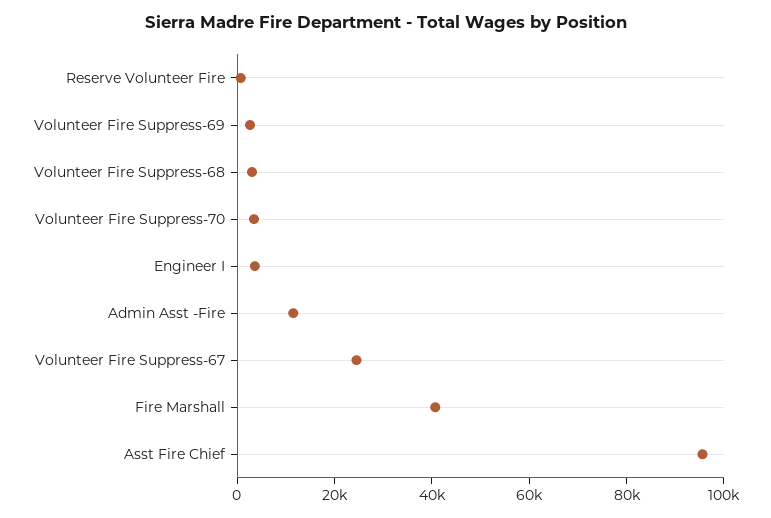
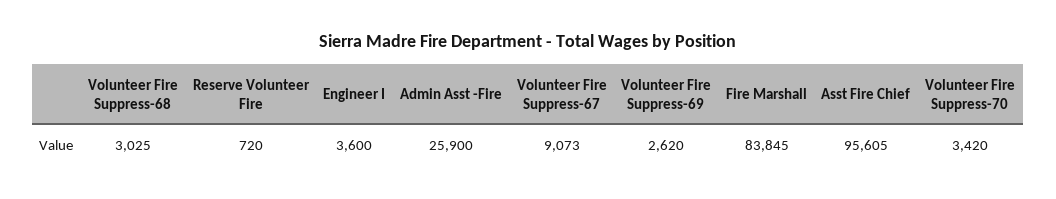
  {
    "Reserve Volunteer Fire": 720,
    "Volunteer Fire Suppress-69": 2620,
    "Volunteer Fire Suppress-68": 3025,
    "Volunteer Fire Suppress-70": 3420,
    "Engineer I": 3600,
-   "Admin Asst -Fire": 10000,
+   "Admin Asst -Fire": 25900,
-   "Volunteer Fire Suppress-67": 25000,
+   "Volunteer Fire Suppress-67": 9073,
-   "Fire Marshall": 40000,
+   "Fire Marshall": 83845,
    "Asst Fire Chief": 95605
  }

